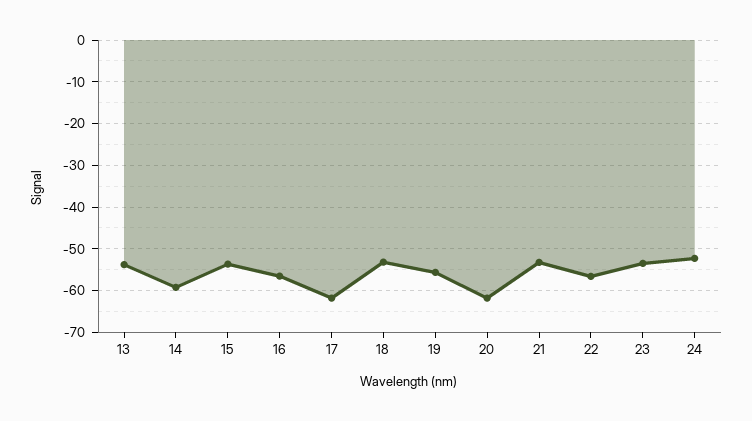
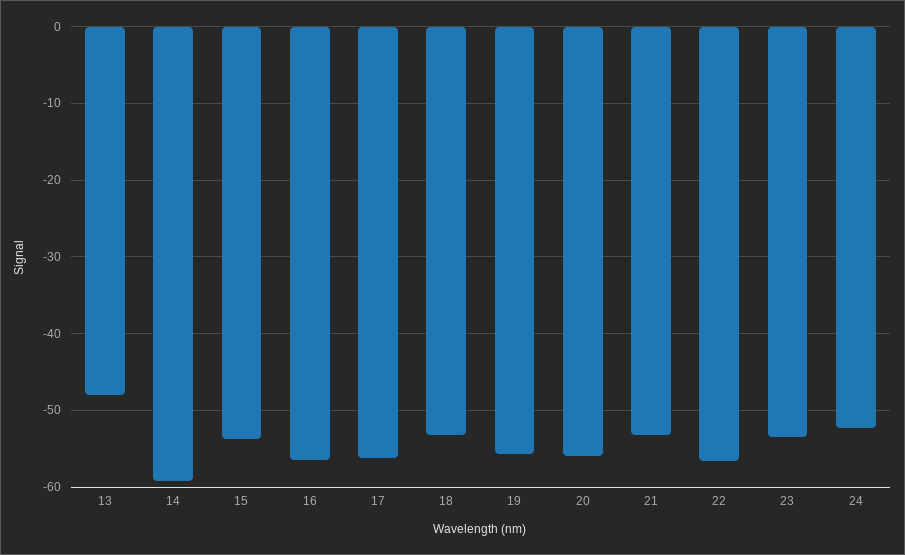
  {
-   "13": -54,
+   "13": -48,
    "14": -59,
    "15": -54,
    "16": -57,
-   "17": -62,
+   "17": -56,
    "18": -53,
    "19": -56,
-   "20": -62,
+   "20": -56,
    "21": -53,
    "22": -57,
    "23": -53,
    "24": -52
  }

